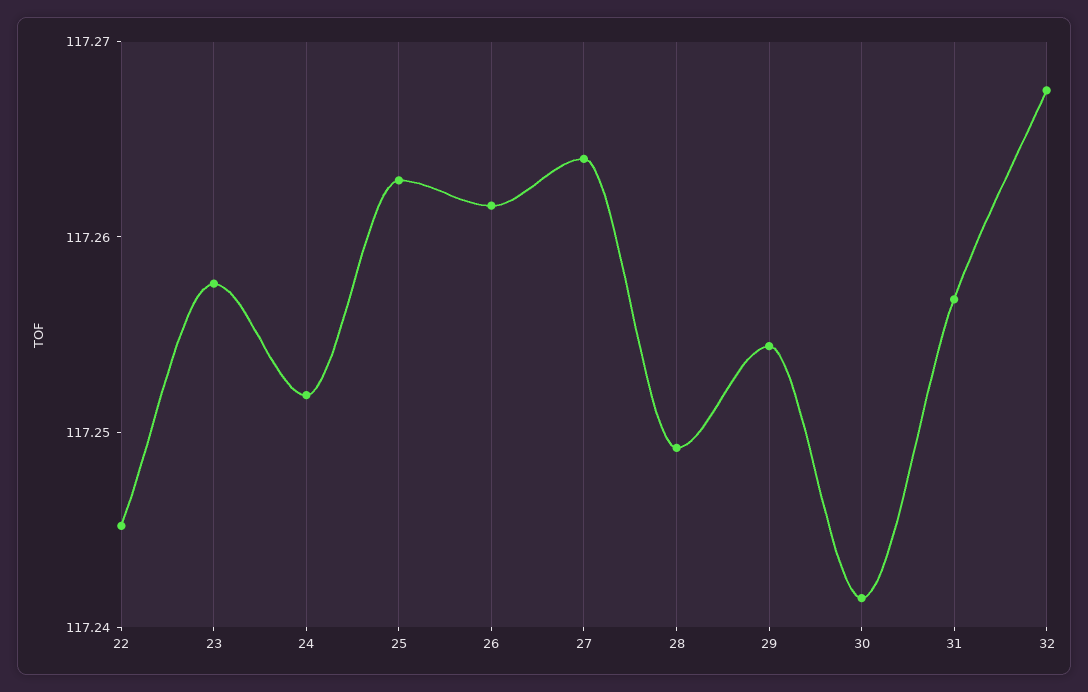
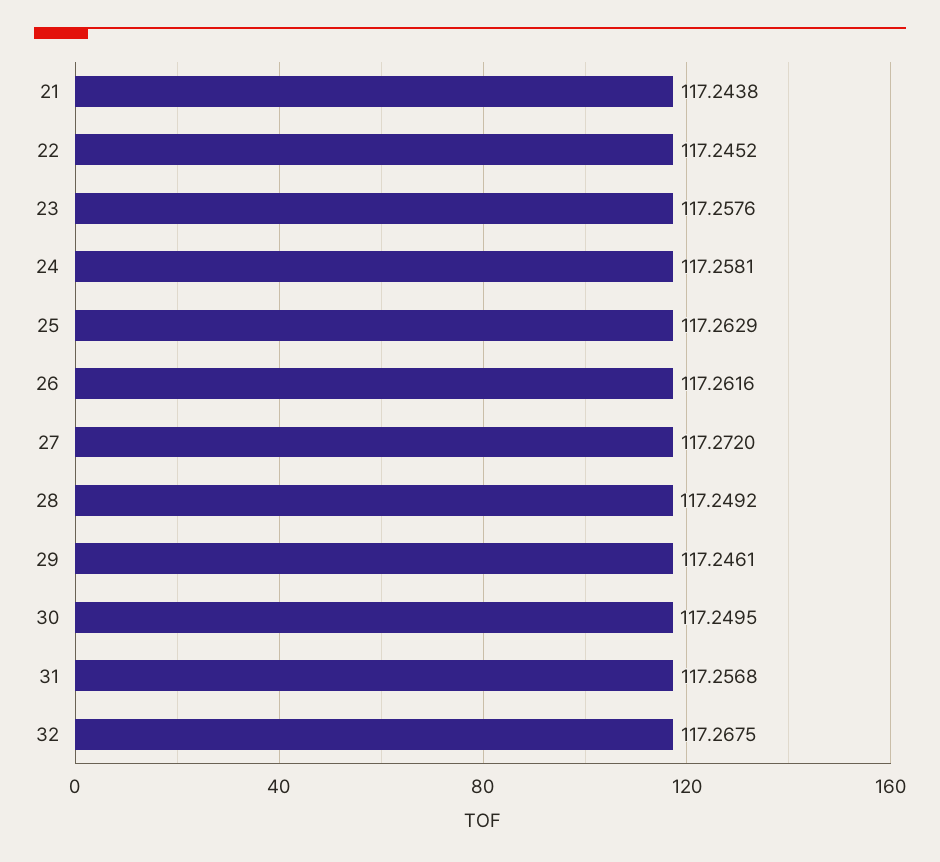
  {
    "22": 117.2452,
    "23": 117.2576,
-   "24": 117.252,
+   "24": 117.2581,
    "25": 117.2629,
    "26": 117.2616,
-   "27": 117.264,
+   "27": 117.272,
    "28": 117.2492,
-   "29": 117.254,
+   "29": 117.2461,
-   "30": 117.242,
+   "30": 117.2495,
    "31": 117.2568,
-   "32": 117.2675
+   "32": 117.2675,
+   "21": 117.2438
  }

